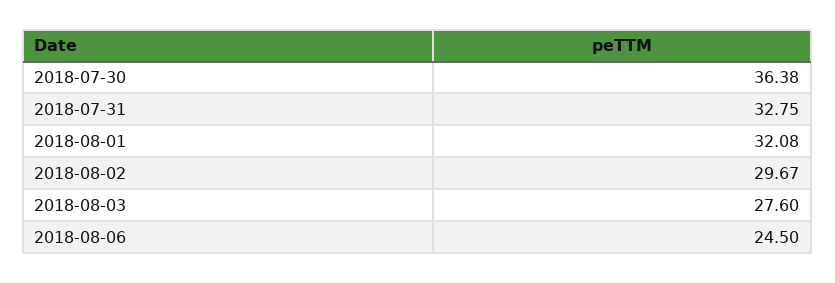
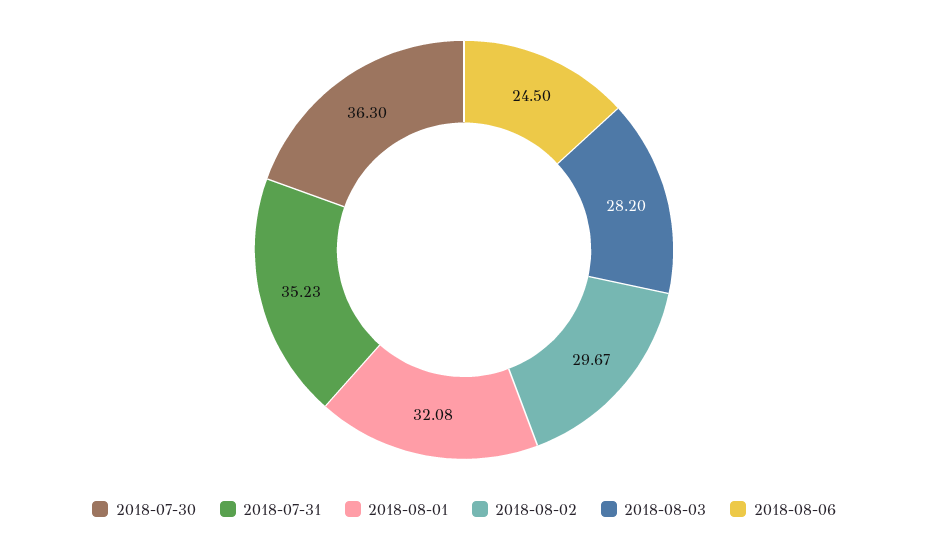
  {
-   "2018-07-30": 36.38,
+   "2018-07-30": 36.3,
-   "2018-07-31": 32.75,
+   "2018-07-31": 35.23,
    "2018-08-01": 32.08,
    "2018-08-02": 29.67,
-   "2018-08-03": 27.6,
+   "2018-08-03": 28.2,
    "2018-08-06": 24.5
  }

